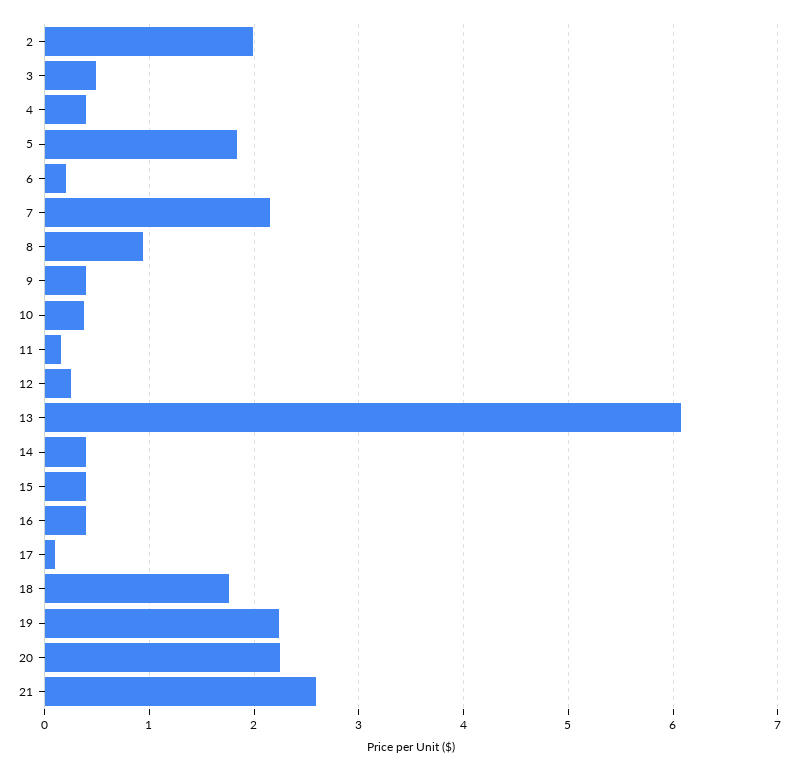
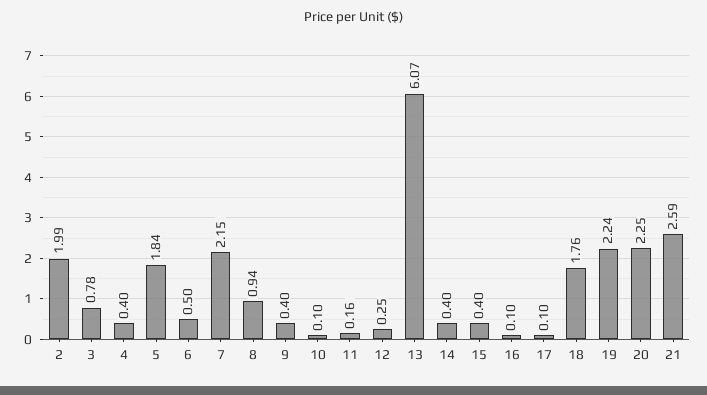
  {
    "2": 1.99,
-   "3": 0.5,
+   "3": 0.78,
    "4": 0.4,
    "5": 1.84,
-   "6": 0.2,
+   "6": 0.5,
    "7": 2.15,
    "8": 0.94,
    "9": 0.4,
-   "10": 0.4,
+   "10": 0.1,
    "11": 0.16,
    "12": 0.25,
    "13": 6.07,
    "14": 0.4,
    "15": 0.4,
-   "16": 0.4,
+   "16": 0.1,
    "17": 0.1,
    "18": 1.76,
    "19": 2.24,
    "20": 2.25,
    "21": 2.59
  }

